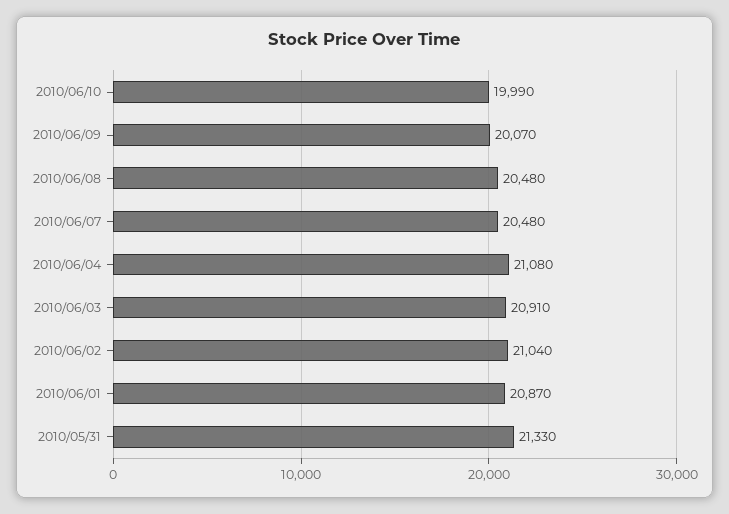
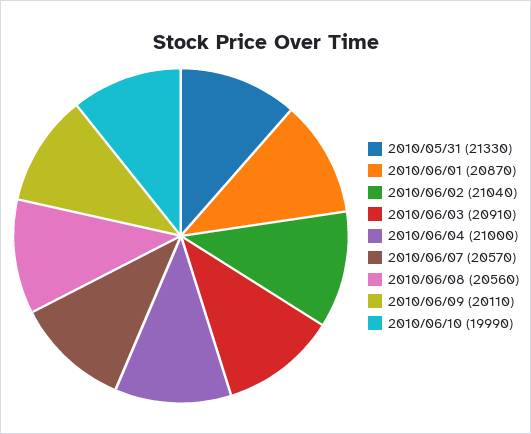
  {
    "2010/06/10": 19990,
-   "2010/06/09": 20070,
+   "2010/06/09": 20110,
-   "2010/06/08": 20480,
+   "2010/06/08": 20560,
-   "2010/06/07": 20480,
+   "2010/06/07": 20570,
-   "2010/06/04": 21080,
+   "2010/06/04": 21000,
    "2010/06/03": 20910,
    "2010/06/02": 21040,
    "2010/06/01": 20870,
    "2010/05/31": 21330
  }

